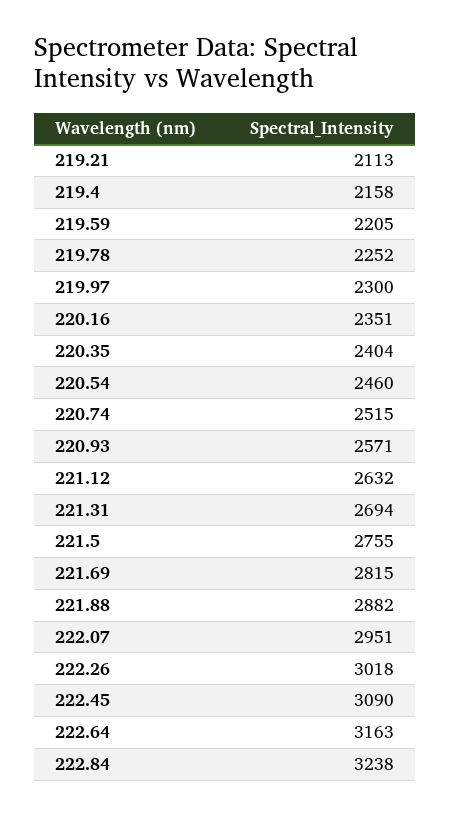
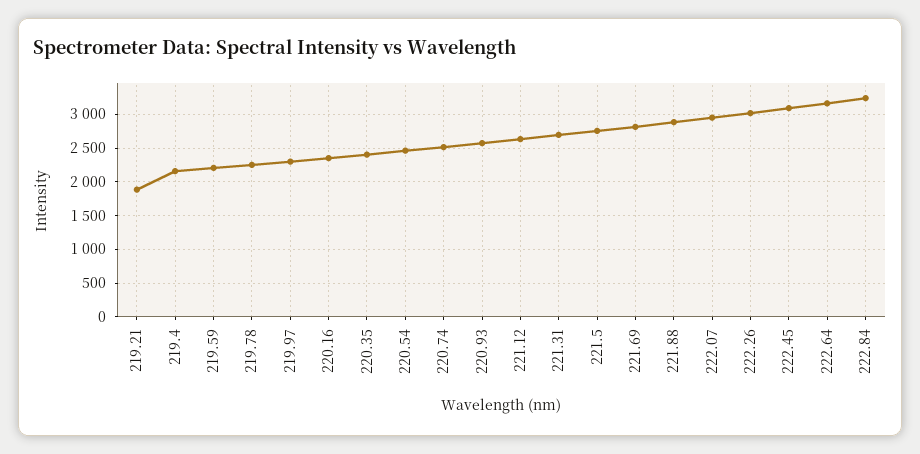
  {
-   "219.21": 2113,
+   "219.21": 1900,
    "219.4": 2158,
    "219.59": 2205,
    "219.78": 2252,
    "219.97": 2300,
    "220.16": 2351,
    "220.35": 2404,
    "220.54": 2460,
    "220.74": 2515,
    "220.93": 2571,
    "221.12": 2632,
    "221.31": 2694,
    "221.5": 2755,
    "221.69": 2815,
    "221.88": 2882,
    "222.07": 2951,
    "222.26": 3018,
    "222.45": 3090,
    "222.64": 3163,
    "222.84": 3238
  }

